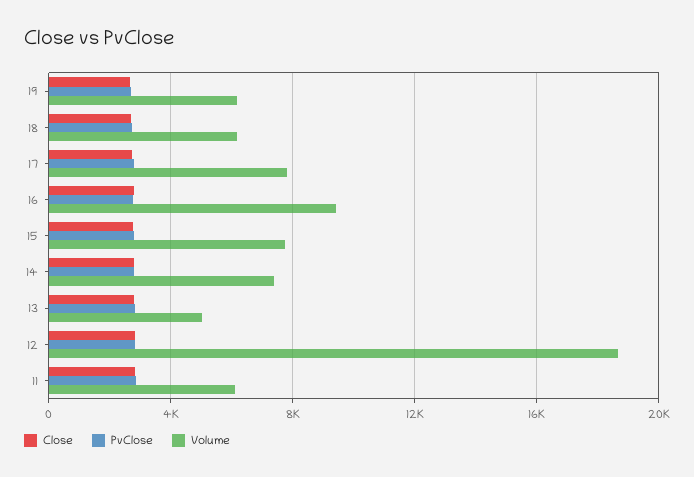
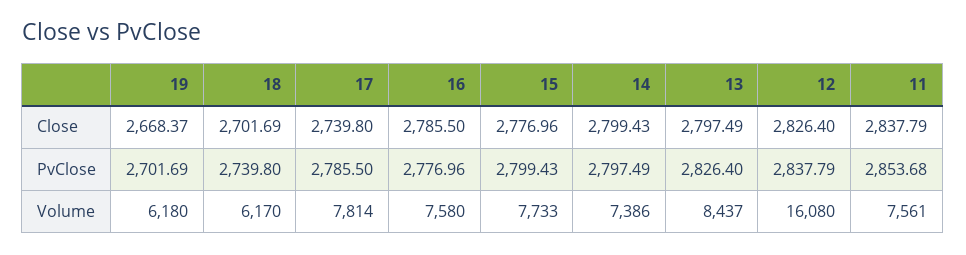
  {
    "Close": {
      "19": 2668.37,
      "18": 2701.69,
      "17": 2739.8,
      "16": 2785.5,
      "15": 2776.96,
      "14": 2799.43,
      "13": 2797.49,
      "12": 2826.4,
      "11": 2837.79
    },
    "PvClose": {
      "19": 2701.69,
      "18": 2739.8,
      "17": 2785.5,
      "16": 2776.96,
      "15": 2799.43,
      "14": 2797.49,
      "13": 2826.4,
      "12": 2837.79,
      "11": 2853.68
    },
    "Volume": {
      "19": 6180,
      "18": 6170,
      "17": 7814,
-     "16": 9500,
+     "16": 7580,
      "15": 7733,
      "14": 7386,
-     "13": 5000,
+     "13": 8437,
-     "12": 18500,
+     "12": 16080,
-     "11": 6000
+     "11": 7561
    }
  }

